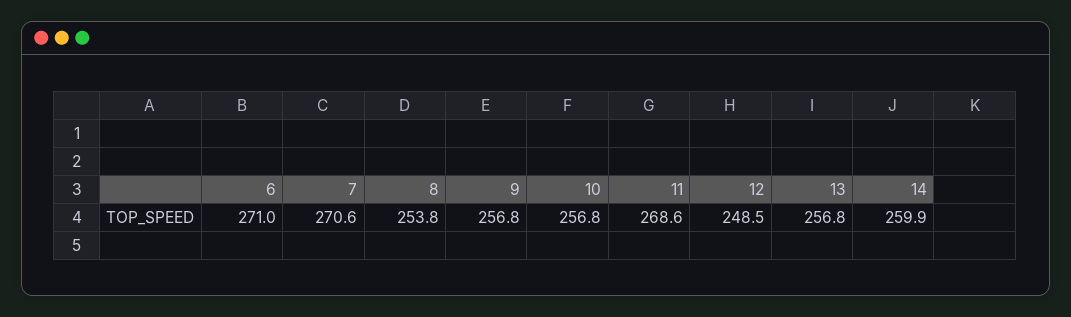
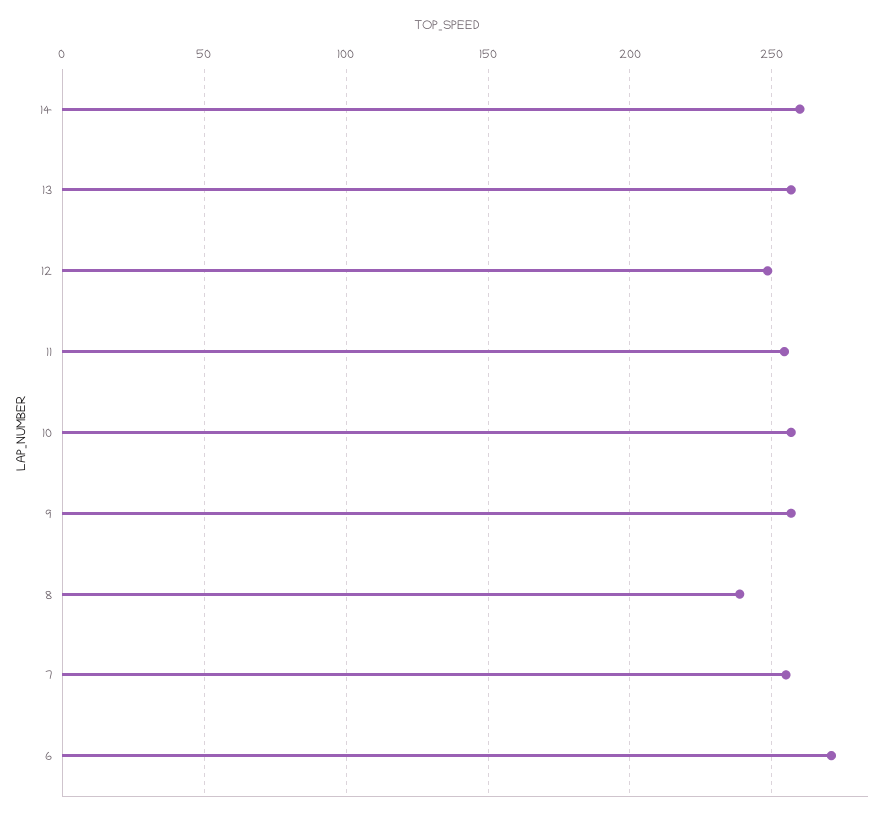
  {
    "6": 271,
-   "7": 270.6,
+   "7": 255,
-   "8": 253.8,
+   "8": 240,
    "9": 256.8,
    "10": 256.8,
-   "11": 268.6,
+   "11": 255,
    "12": 248.5,
    "13": 256.8,
    "14": 259.9
  }

